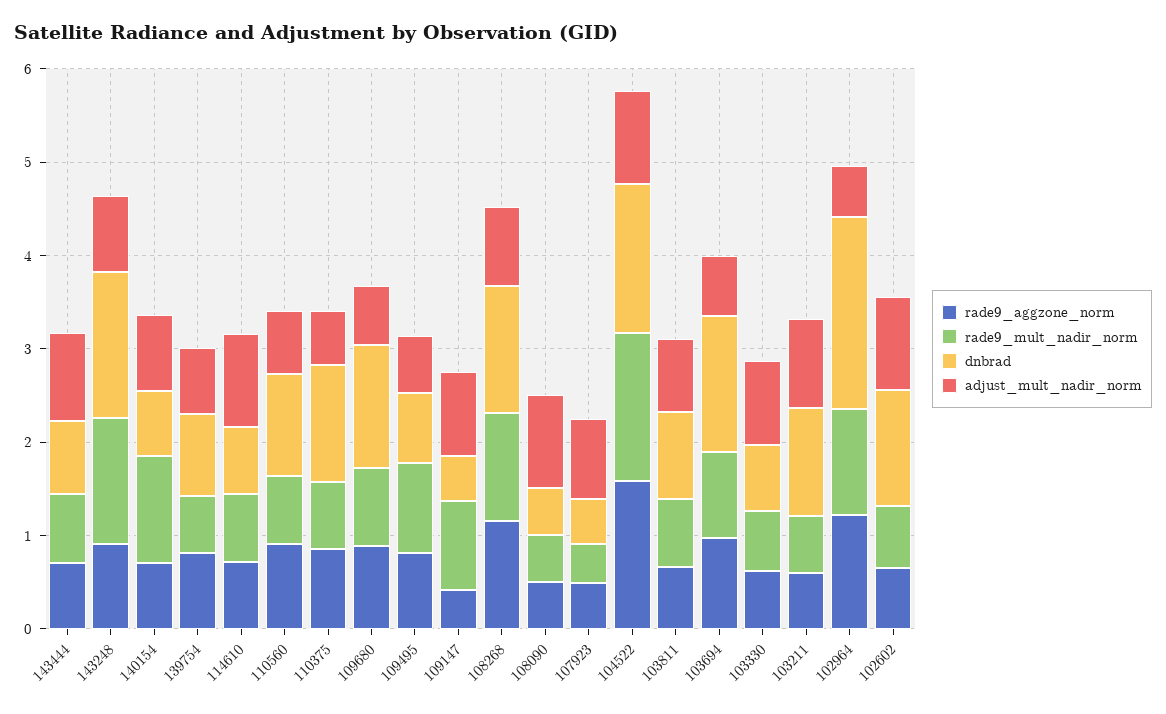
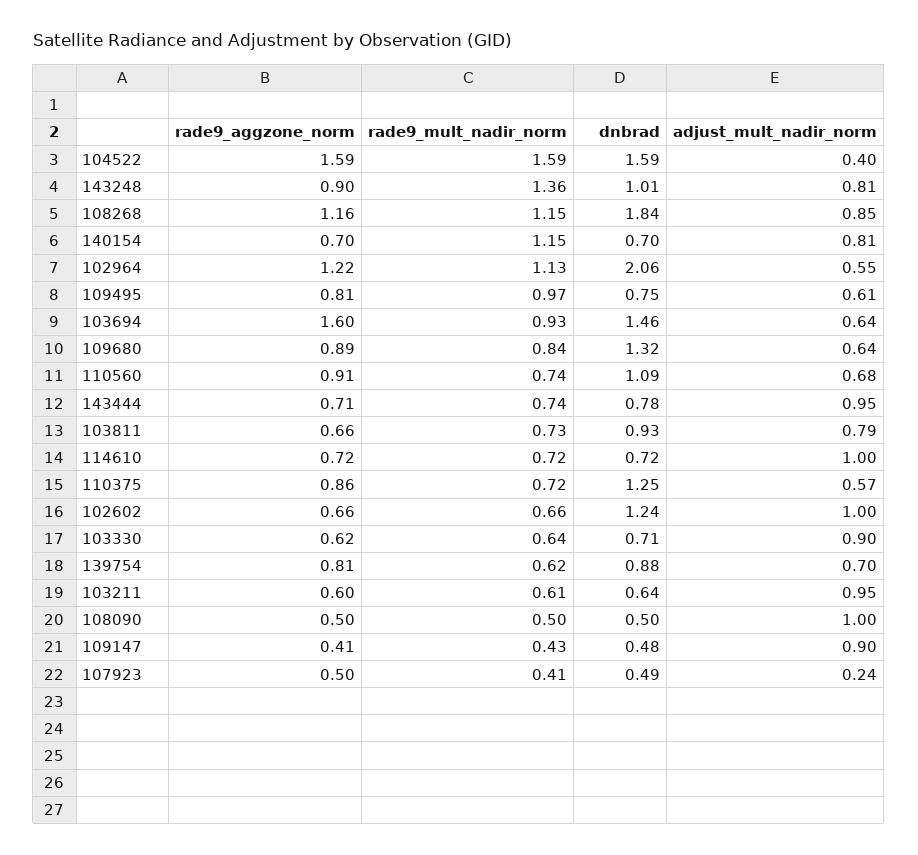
  {
    "rade9_aggzone_norm": {
      "143444": 0.71,
      "143248": 0.9,
      "140154": 0.7,
      "139754": 0.81,
      "114610": 0.72,
      "110560": 0.91,
      "110375": 0.86,
      "109680": 0.89,
      "109495": 0.81,
      "109147": 0.41,
      "108268": 1.16,
      "108090": 0.5,
      "107923": 0.5,
      "104522": 1.59,
      "103811": 0.66,
-     "103694": 1,
+     "103694": 1.6,
      "103330": 0.62,
      "103211": 0.6,
      "102964": 1.22,
      "102602": 0.66
    },
    "rade9_mult_nadir_norm": {
      "143444": 0.74,
      "143248": 1.36,
      "140154": 1.15,
      "139754": 0.62,
      "114610": 0.72,
      "110560": 0.74,
      "110375": 0.72,
      "109680": 0.84,
      "109495": 0.97,
-     "109147": 1,
+     "109147": 0.43,
      "108268": 1.15,
      "108090": 0.5,
      "107923": 0.41,
      "104522": 1.59,
      "103811": 0.73,
      "103694": 0.93,
      "103330": 0.64,
      "103211": 0.61,
      "102964": 1.13,
      "102602": 0.66
    },
    "dnbrad": {
      "143444": 0.78,
-     "143248": 1.6,
+     "143248": 1.01,
      "140154": 0.7,
      "139754": 0.88,
      "114610": 0.72,
      "110560": 1.09,
      "110375": 1.25,
      "109680": 1.32,
      "109495": 0.75,
      "109147": 0.48,
-     "108268": 1.4,
+     "108268": 1.84,
      "108090": 0.5,
      "107923": 0.49,
      "104522": 1.59,
      "103811": 0.93,
      "103694": 1.46,
      "103330": 0.71,
-     "103211": 1.2,
+     "103211": 0.64,
      "102964": 2.06,
      "102602": 1.24
    },
    "adjust_mult_nadir_norm": {
      "143444": 0.95,
      "143248": 0.81,
      "140154": 0.81,
      "139754": 0.7,
      "114610": 1,
      "110560": 0.68,
      "110375": 0.57,
      "109680": 0.64,
      "109495": 0.61,
      "109147": 0.9,
      "108268": 0.85,
      "108090": 1,
-     "107923": 0.8,
+     "107923": 0.24,
-     "104522": 1,
+     "104522": 0.4,
      "103811": 0.79,
      "103694": 0.64,
      "103330": 0.9,
      "103211": 0.95,
      "102964": 0.55,
      "102602": 1
    }
  }

